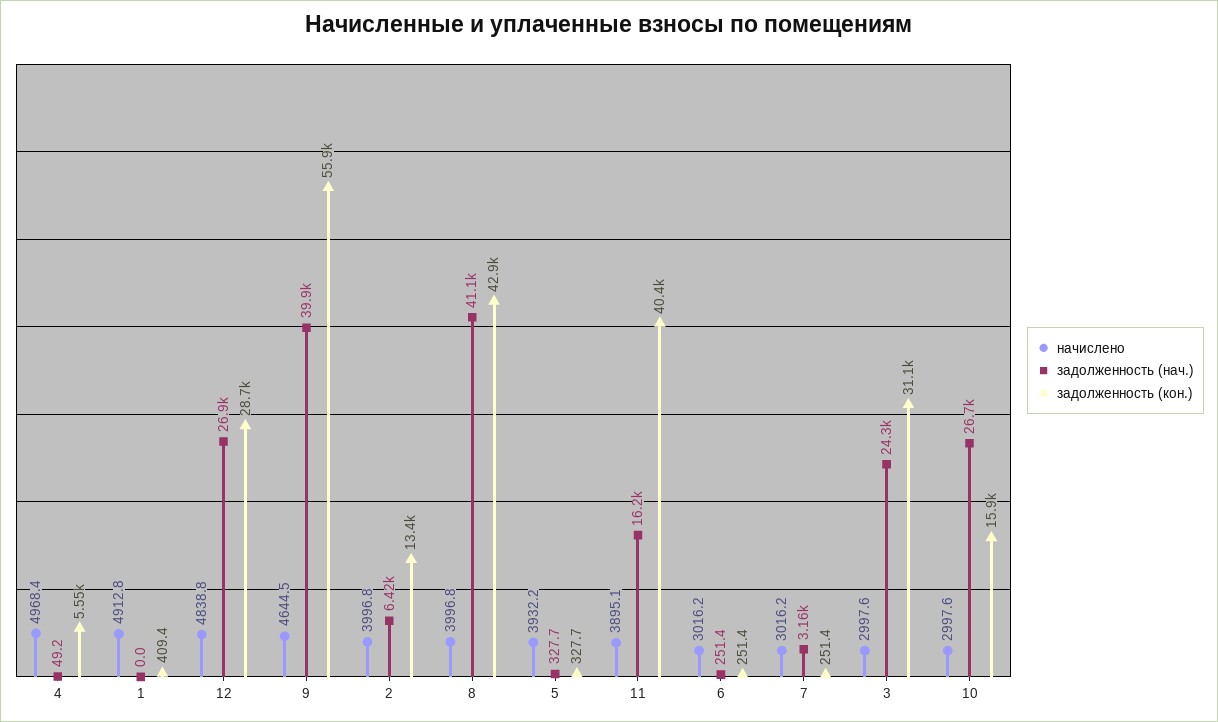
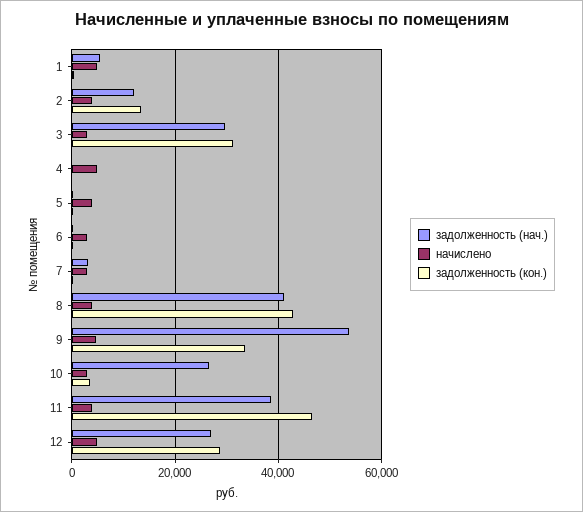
  {
    "начислено": {
      "4": 4968.4,
      "1": 4912.8,
      "12": 4838.8,
      "9": 4644.5,
      "2": 3996.8,
      "8": 3996.8,
      "5": 3932.2,
      "11": 3895.1,
      "6": 3016.2,
      "7": 3016.2,
      "3": 2997.6,
      "10": 2997.6
    },
    "задолженность (нач.)": {
      "4": 49.2,
-     "1": 0,
+     "1": 6000,
      "12": 26900,
-     "9": 39900,
+     "9": 54000,
-     "2": 6420,
+     "2": 12000,
      "8": 41100,
      "5": 327.7,
-     "11": 16200,
+     "11": 38000,
      "6": 251.4,
      "7": 3160,
-     "3": 24300,
+     "3": 30000,
      "10": 26700
    },
    "задолженность (кон.)": {
-     "4": 5550,
+     "4": 0,
      "1": 409.4,
      "12": 28700,
-     "9": 55900,
+     "9": 34000,
      "2": 13400,
      "8": 42900,
      "5": 327.7,
-     "11": 40400,
+     "11": 46000,
      "6": 251.4,
      "7": 251.4,
      "3": 31100,
-     "10": 15900
+     "10": 4000
    }
  }

